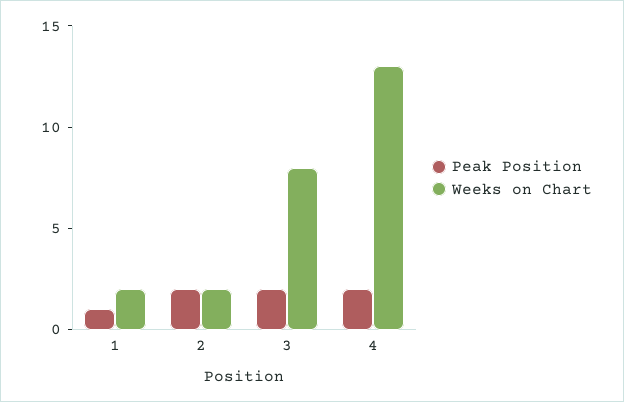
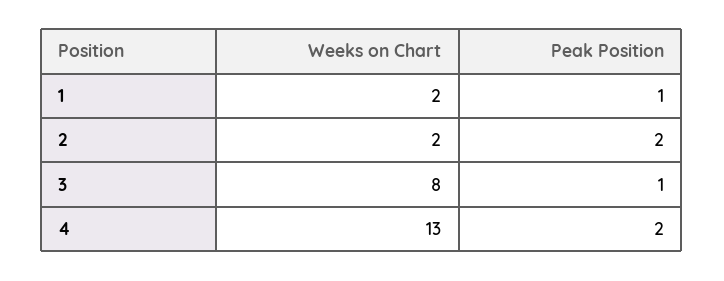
  {
    "Peak Position": {
      "1": 1,
      "2": 2,
-     "3": 2,
+     "3": 1,
      "4": 2
    },
    "Weeks on Chart": {
      "1": 2,
      "2": 2,
      "3": 8,
      "4": 13
    }
  }

